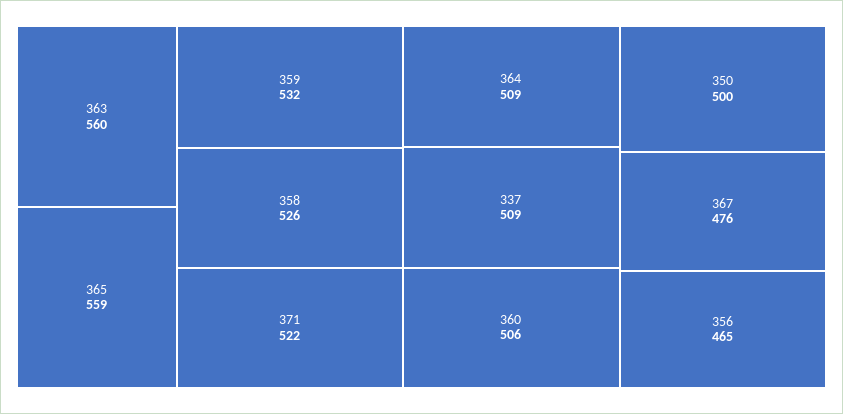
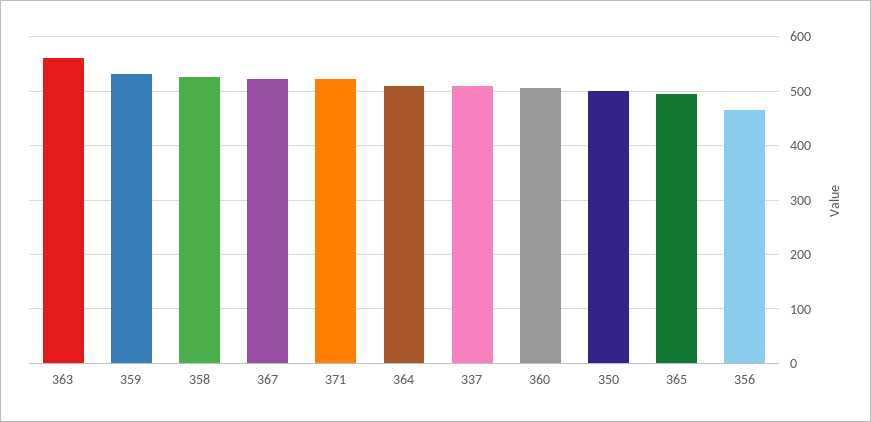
  {
    "363": 560,
-   "365": 559,
+   "365": 500,
    "359": 532,
    "358": 526,
    "371": 522,
    "364": 509,
    "337": 509,
    "360": 506,
    "350": 500,
-   "367": 476,
+   "367": 520,
    "356": 465
  }

